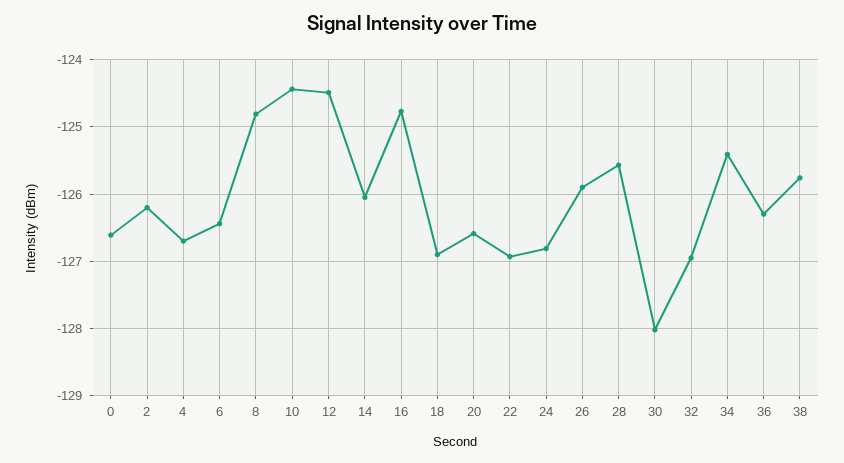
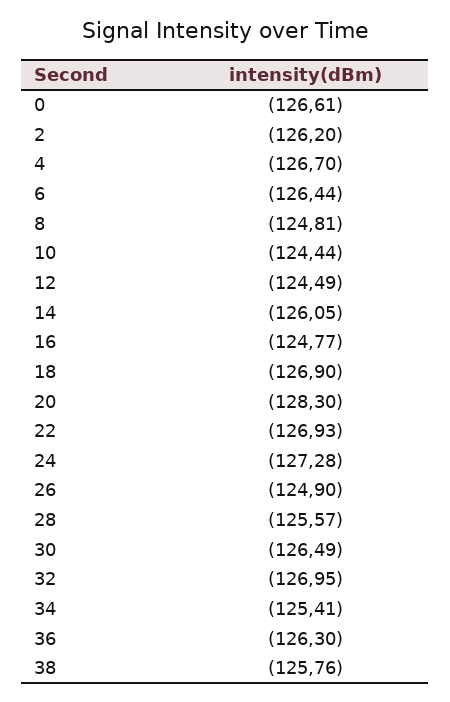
  {
    "0": -126.61,
    "2": -126.2,
    "4": -126.7,
    "6": -126.44,
    "8": -124.81,
    "10": -124.44,
    "12": -124.49,
    "14": -126.05,
    "16": -124.77,
    "18": -126.9,
-   "20": -126.6,
+   "20": -128.3,
    "22": -126.93,
-   "24": -126.8,
+   "24": -127.28,
-   "26": -125.9,
+   "26": -124.9,
    "28": -125.57,
-   "30": -128,
+   "30": -126.49,
    "32": -126.95,
    "34": -125.41,
    "36": -126.3,
    "38": -125.76
  }

